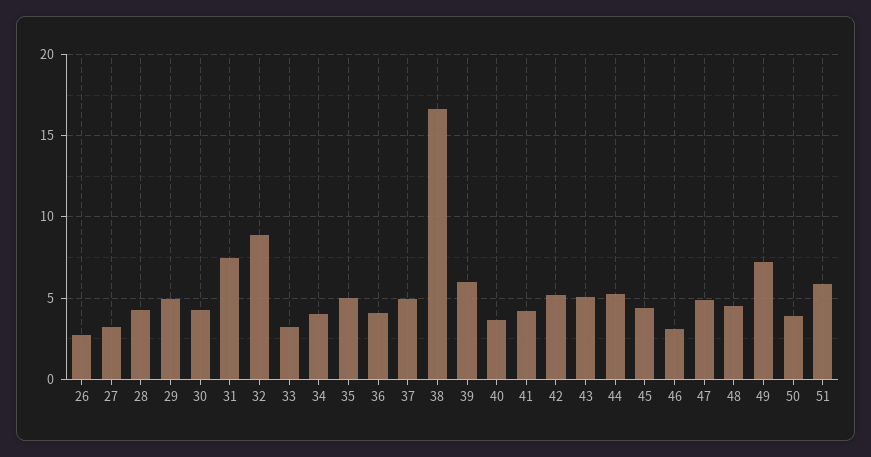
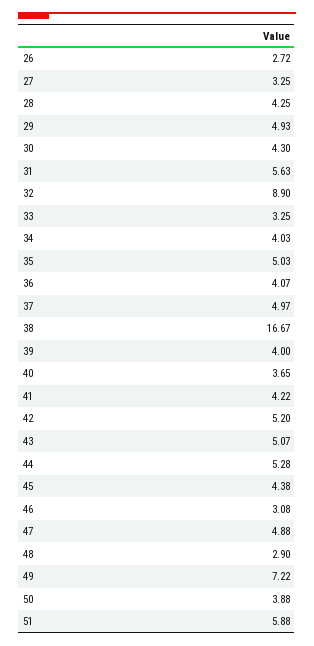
  {
    "26": 2.72,
    "27": 3.25,
    "28": 4.25,
    "29": 4.93,
    "30": 4.3,
-   "31": 7.5,
+   "31": 5.63,
    "32": 8.9,
    "33": 3.25,
    "34": 4.03,
    "35": 5.03,
    "36": 4.07,
    "37": 4.97,
    "38": 16.67,
-   "39": 6,
+   "39": 4,
    "40": 3.65,
    "41": 4.22,
    "42": 5.2,
    "43": 5.07,
    "44": 5.28,
    "45": 4.38,
    "46": 3.08,
    "47": 4.88,
-   "48": 4.5,
+   "48": 2.9,
    "49": 7.22,
    "50": 3.88,
    "51": 5.88
  }

